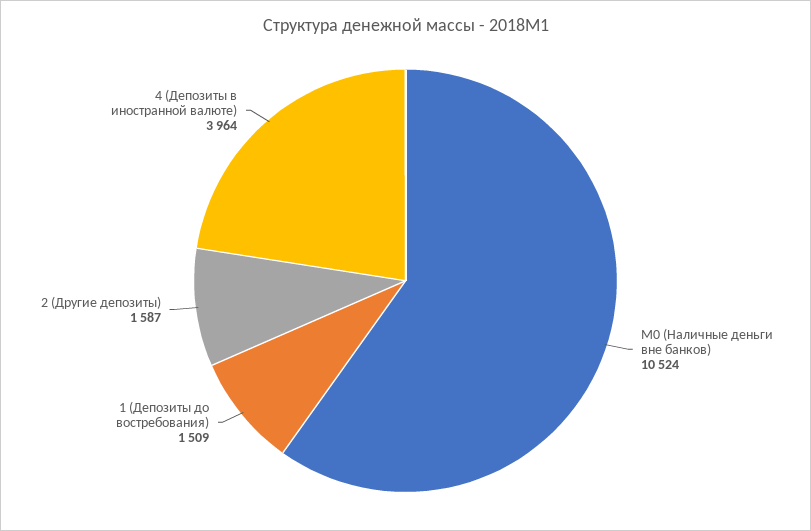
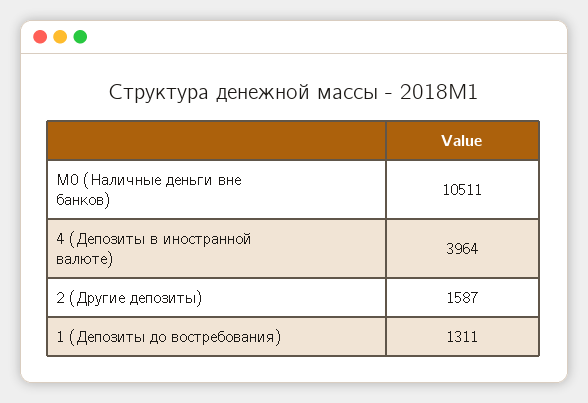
  {
-   "M0 (Наличные деньги вне банков)": 10524,
+   "M0 (Наличные деньги вне банков)": 10511,
-   "1 (Депозиты до востребования)": 1509,
+   "1 (Депозиты до востребования)": 1311,
    "2 (Другие депозиты)": 1587,
    "4 (Депозиты в иностранной валюте)": 3964
  }

